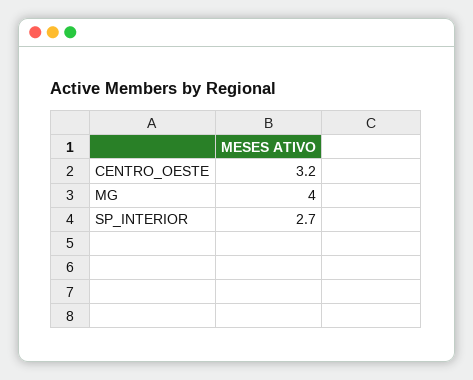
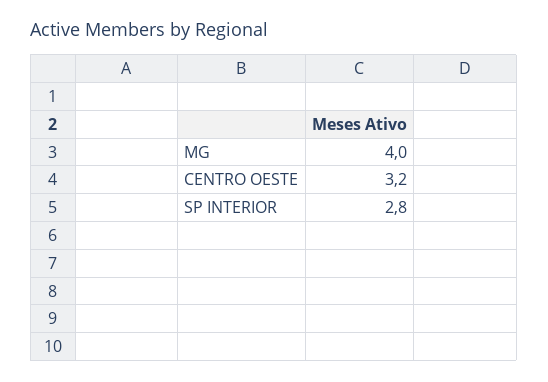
  {
    "CENTRO_OESTE": 3.2,
    "MG": 4,
-   "SP_INTERIOR": 2.7
+   "SP_INTERIOR": 2.8
  }

